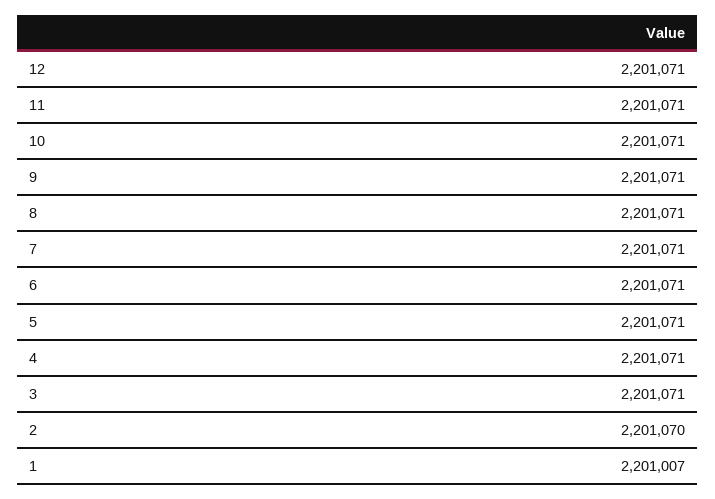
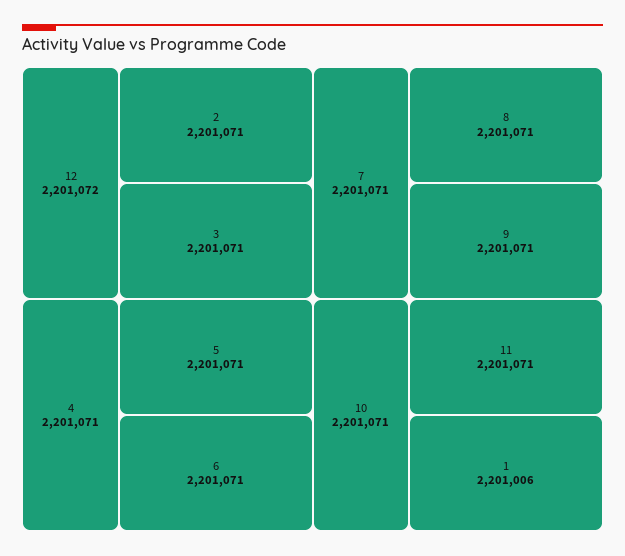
  {
-   "12": 2201071,
+   "12": 2201072,
    "11": 2201071,
    "10": 2201071,
    "9": 2201071,
    "8": 2201071,
    "7": 2201071,
    "6": 2201071,
    "5": 2201071,
    "4": 2201071,
    "3": 2201071,
-   "2": 2201070,
+   "2": 2201071,
-   "1": 2201007
+   "1": 2201006
  }

